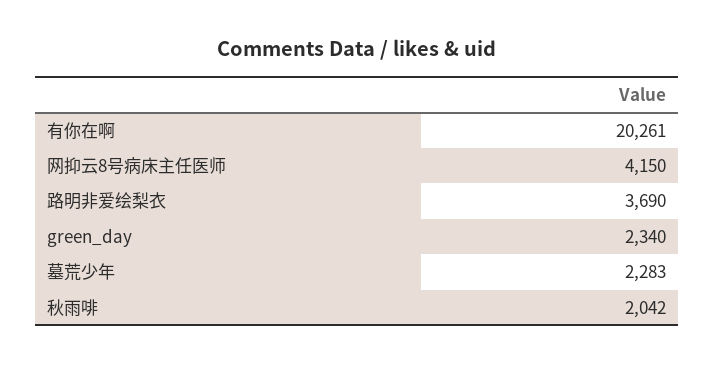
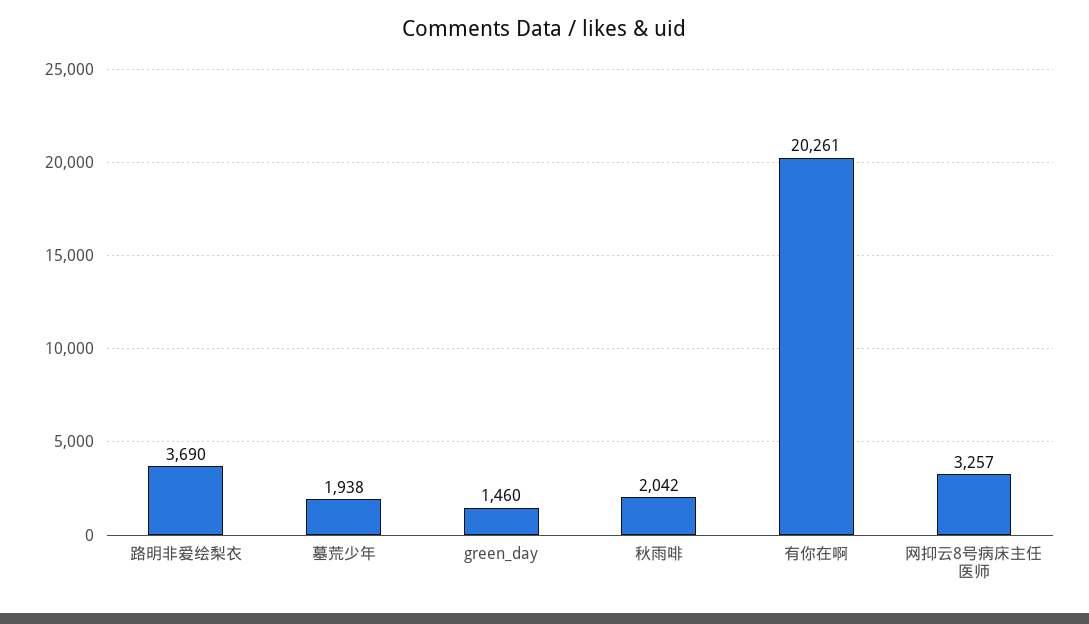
  {
    "有你在啊": 20261,
-   "网抑云8号病床主任医师": 4150,
+   "网抑云8号病床主任医师": 3257,
    "路明非爱绘梨衣": 3690,
-   "green_day": 2340,
+   "green_day": 1460,
-   "墓荒少年": 2283,
+   "墓荒少年": 1938,
    "秋雨啡": 2042
  }

